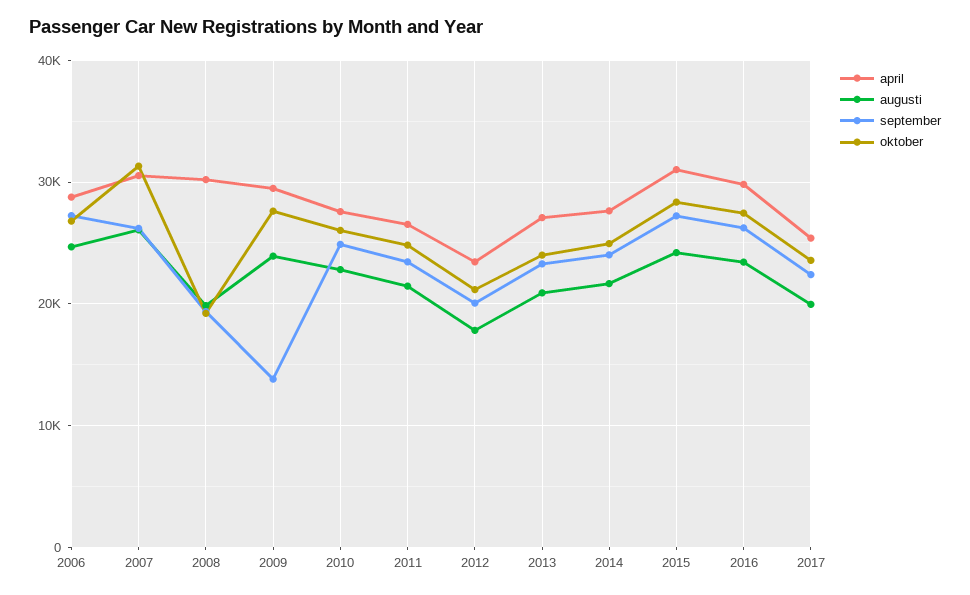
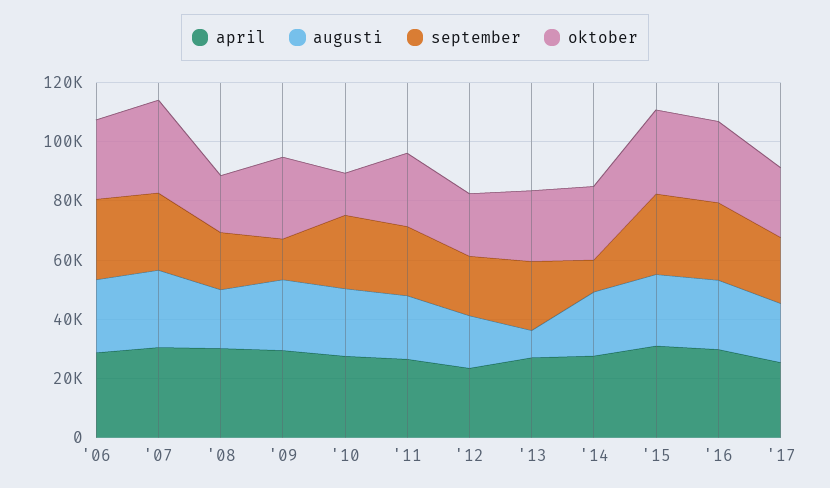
  {
    "april": {
      "2006": 29000,
      "2007": 31000,
      "2008": 30000,
      "2009": 29000,
      "2010": 28000,
      "2011": 27000,
      "2012": 23000,
      "2013": 27000,
      "2014": 28000,
      "2015": 31000,
      "2016": 30000,
      "2017": 25000
    },
    "augusti": {
      "2006": 25000,
      "2007": 26000,
      "2008": 20000,
      "2009": 24000,
      "2010": 23000,
      "2011": 21000,
      "2012": 18000,
-     "2013": 21000,
+     "2013": 10000,
      "2014": 22000,
      "2015": 24000,
      "2016": 23000,
      "2017": 20000
    },
    "september": {
      "2006": 27000,
      "2007": 26000,
      "2008": 19000,
      "2009": 14000,
      "2010": 25000,
      "2011": 23000,
      "2012": 20000,
      "2013": 23000,
-     "2014": 24000,
+     "2014": 10000,
      "2015": 27000,
      "2016": 26000,
      "2017": 22000
    },
    "oktober": {
      "2006": 27000,
      "2007": 31000,
      "2008": 19000,
      "2009": 28000,
-     "2010": 26000,
+     "2010": 15000,
      "2011": 25000,
      "2012": 21000,
      "2013": 24000,
      "2014": 25000,
      "2015": 28000,
      "2016": 27000,
      "2017": 24000
    }
  }

